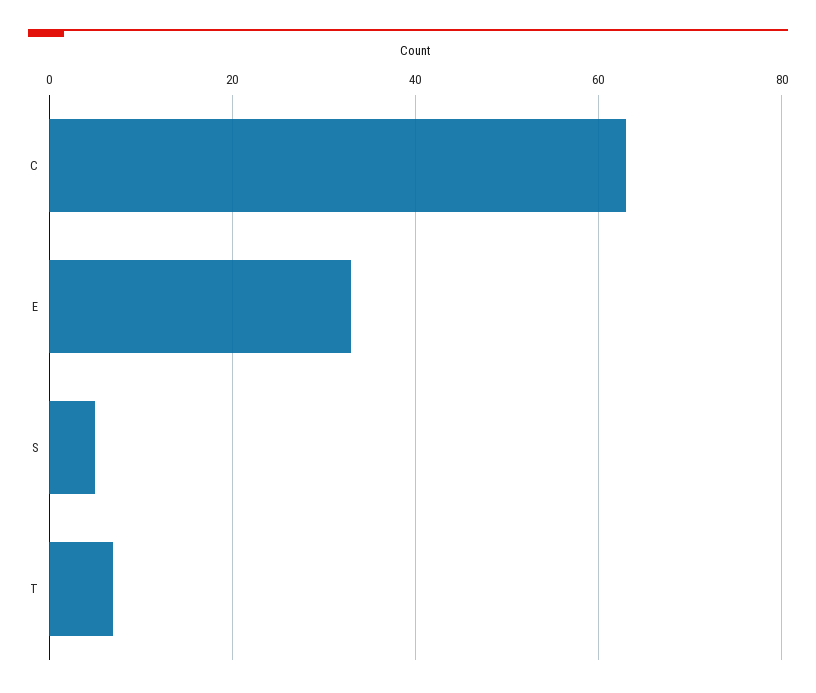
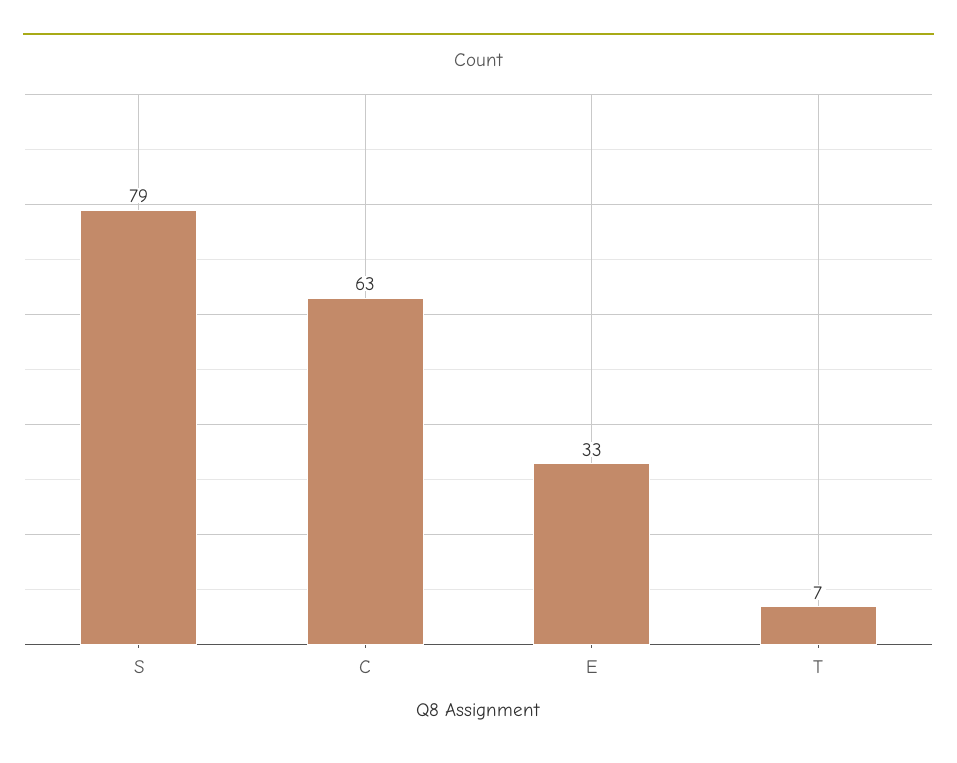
  {
    "C": 63,
    "E": 33,
-   "S": 5,
+   "S": 79,
    "T": 7
  }

